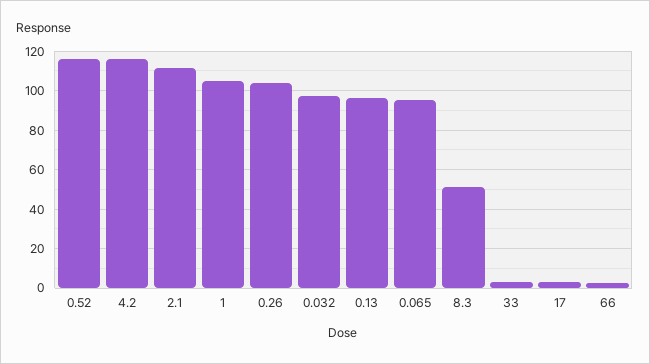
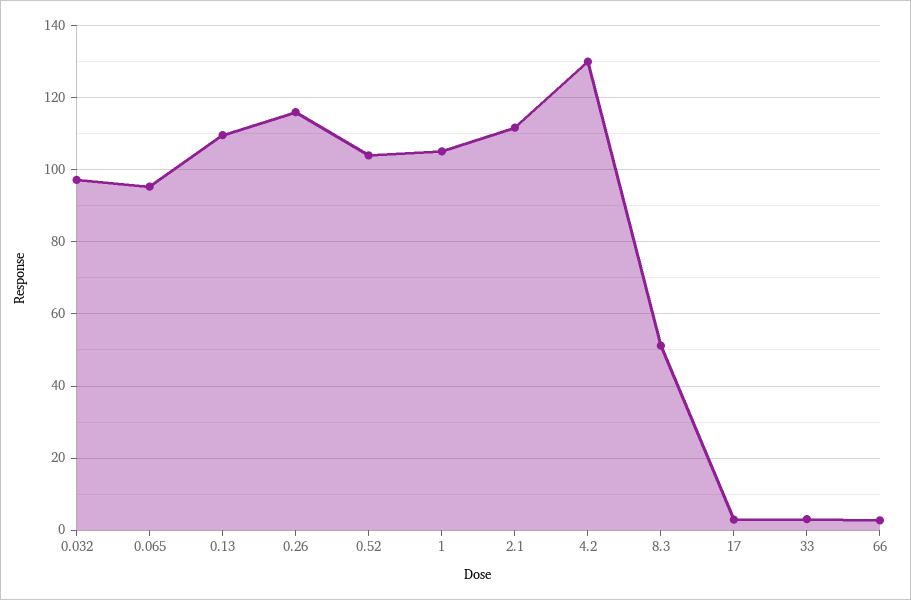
  {
-   "0.52": 115,
+   "0.52": 104,
-   "4.2": 115,
+   "4.2": 130,
    "2.1": 112,
    "1": 106,
-   "0.26": 105,
+   "0.26": 116,
    "0.032": 98,
-   "0.13": 95,
+   "0.13": 110,
    "0.065": 96,
    "8.3": 52,
    "33": 4,
    "17": 2,
    "66": 2
  }

